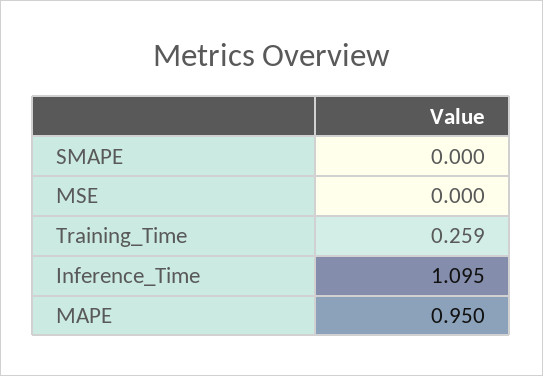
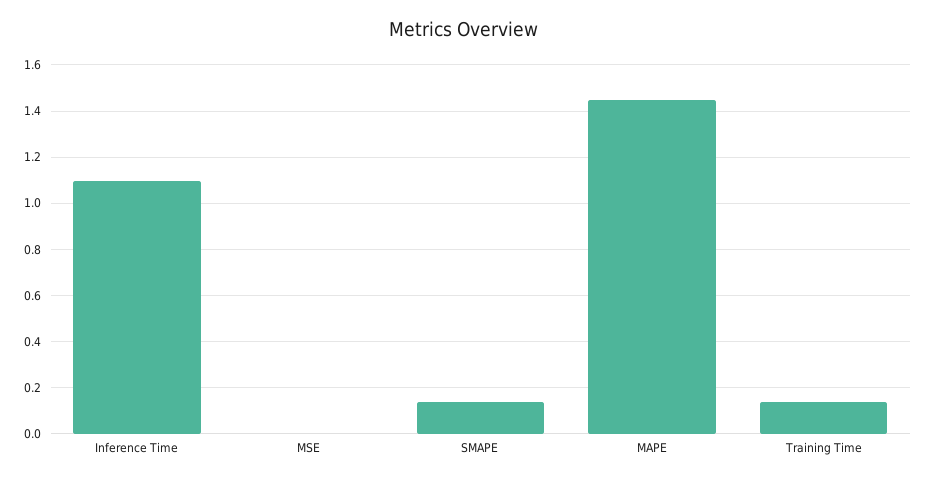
  {
-   "SMAPE": 0,
+   "SMAPE": 0.15,
    "MSE": 0,
-   "Training_Time": 0.259,
+   "Training_Time": 0.15,
    "Inference_Time": 1.095,
-   "MAPE": 0.95
+   "MAPE": 1.45
  }

